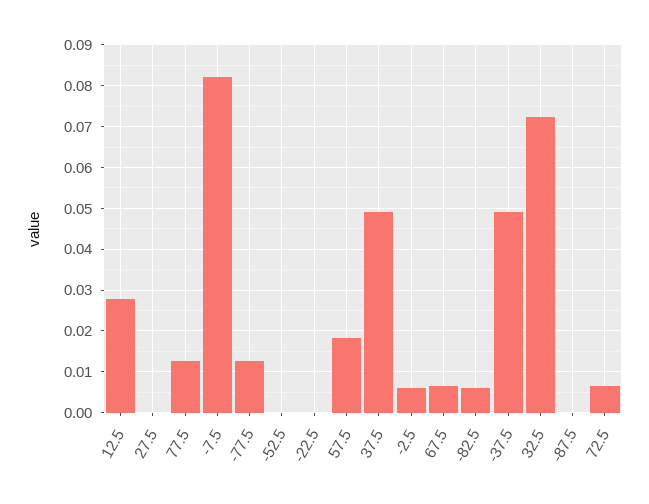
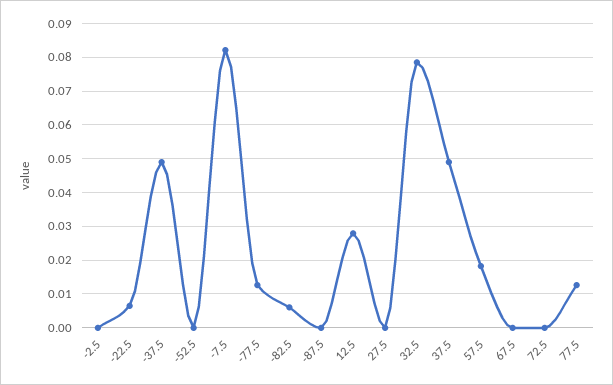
  {
    "12.5": 0.028,
    "27.5": 0,
    "77.5": 0.012,
    "-7.5": 0.082,
    "-77.5": 0.012,
    "-52.5": 0,
-   "-22.5": 0,
+   "-22.5": 0.006,
    "57.5": 0.018,
    "37.5": 0.05,
-   "-2.5": 0.006,
+   "-2.5": 0,
-   "67.5": 0.006,
+   "67.5": 0,
    "-82.5": 0.006,
    "-37.5": 0.05,
-   "32.5": 0.072,
+   "32.5": 0.078,
    "-87.5": 0,
-   "72.5": 0.006
+   "72.5": 0
  }

